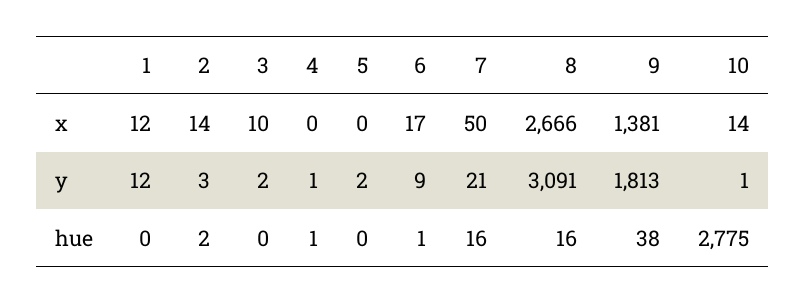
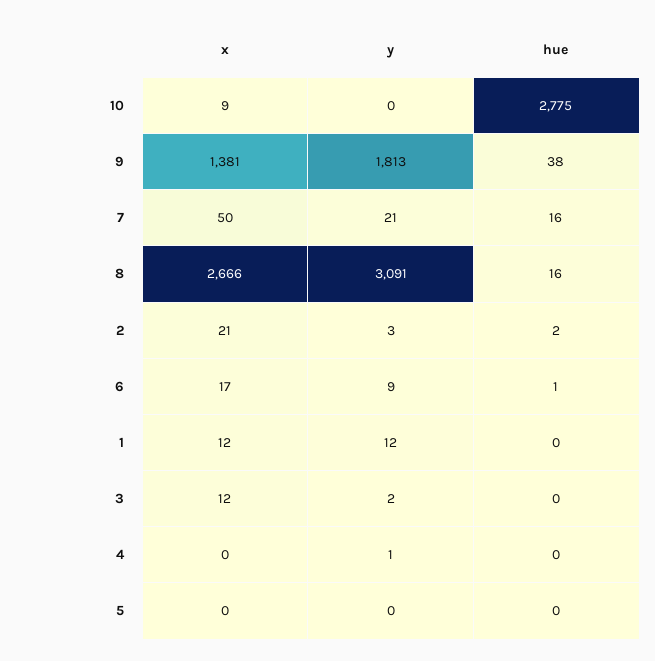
  {
    "1": {
      "x": 12,
      "y": 12,
      "hue": 0
    },
    "2": {
-     "x": 14,
+     "x": 21,
      "y": 3,
      "hue": 2
    },
    "3": {
-     "x": 10,
+     "x": 12,
      "y": 2,
      "hue": 0
    },
    "4": {
      "x": 0,
      "y": 1,
-     "hue": 1
+     "hue": 0
    },
    "5": {
      "x": 0,
-     "y": 2,
+     "y": 0,
      "hue": 0
    },
    "6": {
      "x": 17,
      "y": 9,
      "hue": 1
    },
    "7": {
      "x": 50,
      "y": 21,
      "hue": 16
    },
    "8": {
      "x": 2666,
      "y": 3091,
      "hue": 16
    },
    "9": {
      "x": 1381,
      "y": 1813,
      "hue": 38
    },
    "10": {
-     "x": 14,
+     "x": 9,
-     "y": 1,
+     "y": 0,
      "hue": 2775
    }
  }

